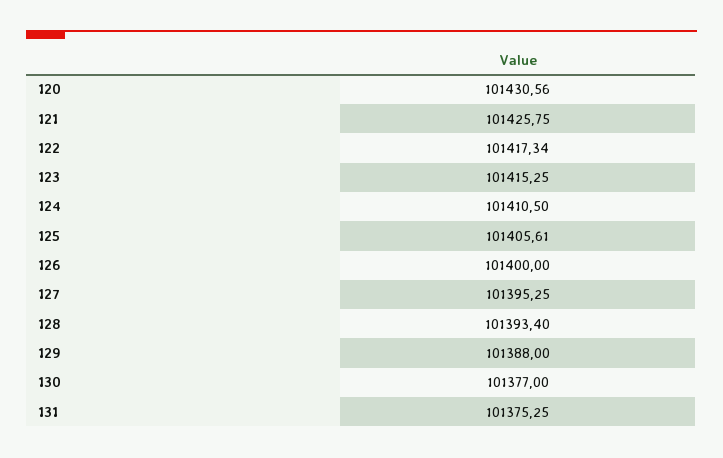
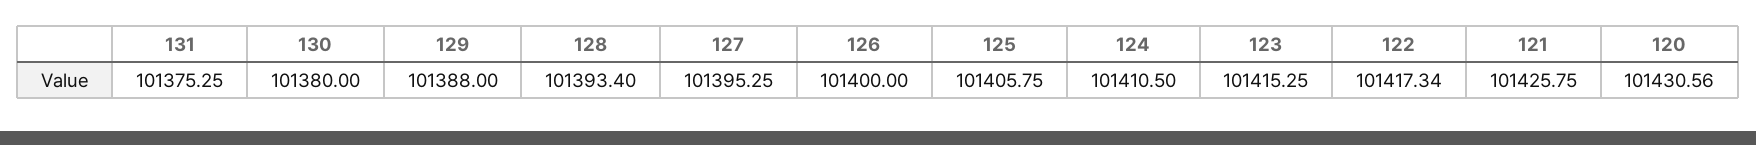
  {
    "120": 101430.56,
    "121": 101425.75,
    "122": 101417.34,
    "123": 101415.25,
    "124": 101410.5,
-   "125": 101405.61,
+   "125": 101405.75,
    "126": 101400,
    "127": 101395.25,
    "128": 101393.4,
    "129": 101388,
-   "130": 101377,
+   "130": 101380,
    "131": 101375.25
  }

